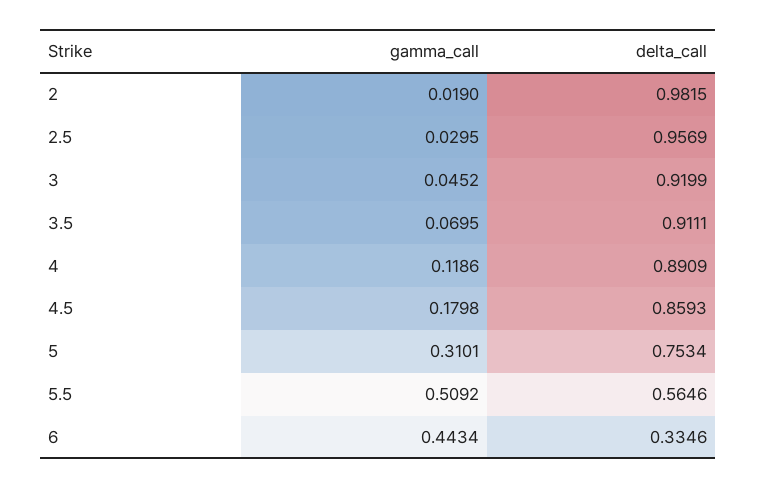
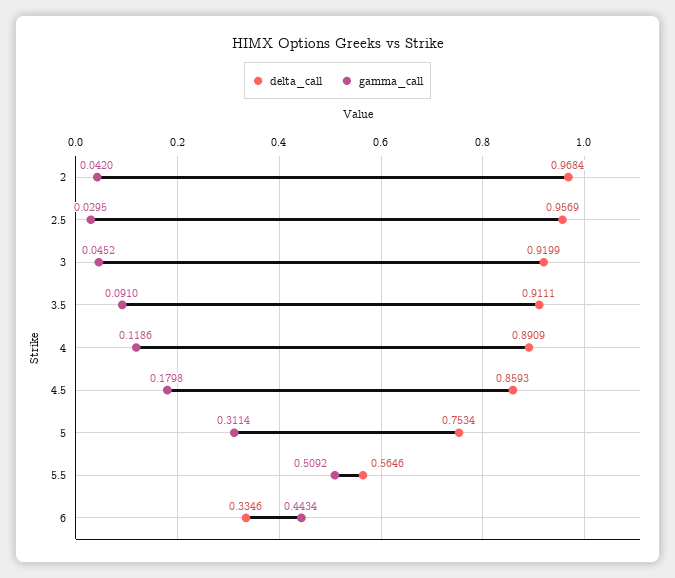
  {
    "gamma_call": {
-     "2": 0.019,
+     "2": 0.042,
      "2.5": 0.0295,
      "3": 0.0452,
-     "3.5": 0.0695,
+     "3.5": 0.091,
      "4": 0.1186,
      "4.5": 0.1798,
-     "5": 0.3101,
+     "5": 0.3114,
      "5.5": 0.5092,
      "6": 0.4434
    },
    "delta_call": {
-     "2": 0.9815,
+     "2": 0.9684,
      "2.5": 0.9569,
      "3": 0.9199,
      "3.5": 0.9111,
      "4": 0.8909,
      "4.5": 0.8593,
      "5": 0.7534,
      "5.5": 0.5646,
      "6": 0.3346
    }
  }

